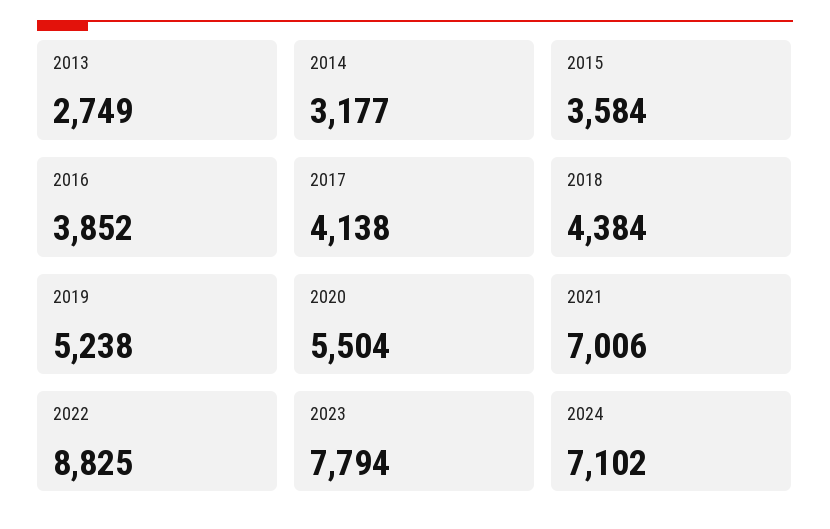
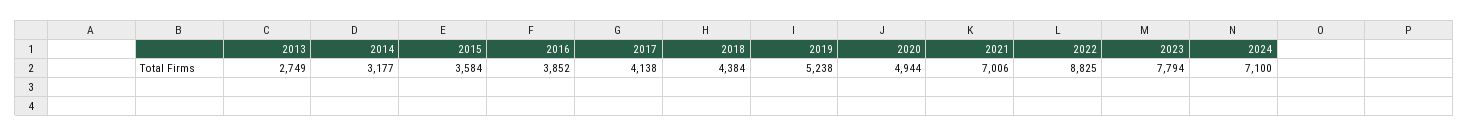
  {
    "2013": 2749,
    "2014": 3177,
    "2015": 3584,
    "2016": 3852,
    "2017": 4138,
    "2018": 4384,
    "2019": 5238,
-   "2020": 5504,
+   "2020": 4944,
    "2021": 7006,
    "2022": 8825,
    "2023": 7794,
-   "2024": 7102
+   "2024": 7100
  }

